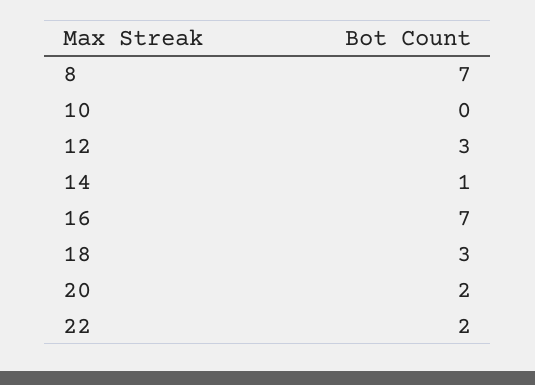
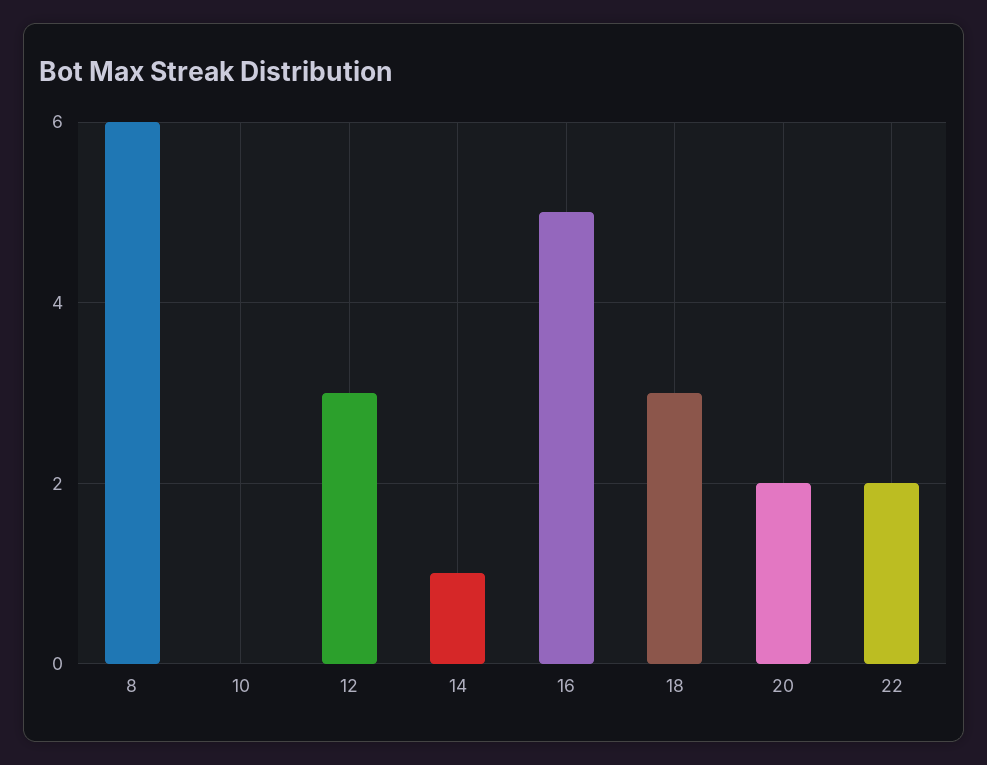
  {
-   "8": 7,
+   "8": 6,
    "10": 0,
    "12": 3,
    "14": 1,
-   "16": 7,
+   "16": 5,
    "18": 3,
    "20": 2,
    "22": 2
  }

